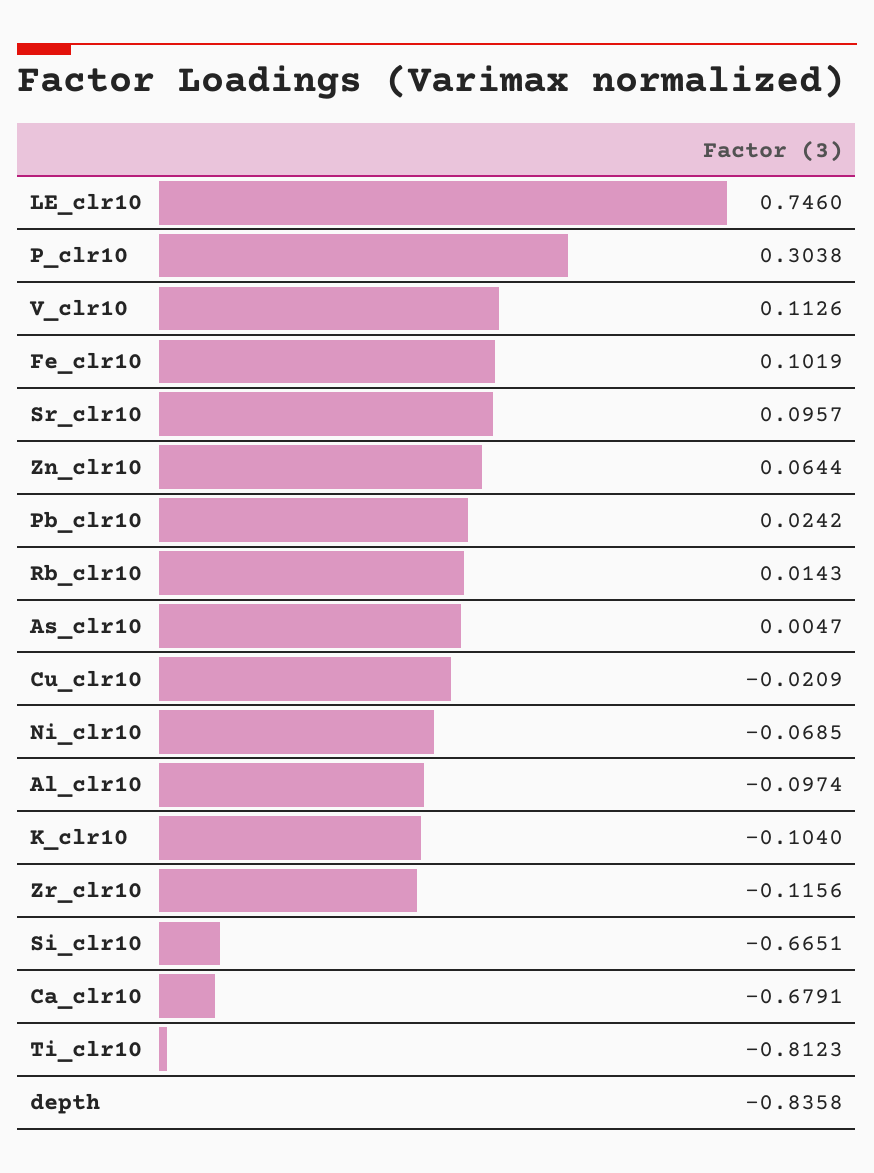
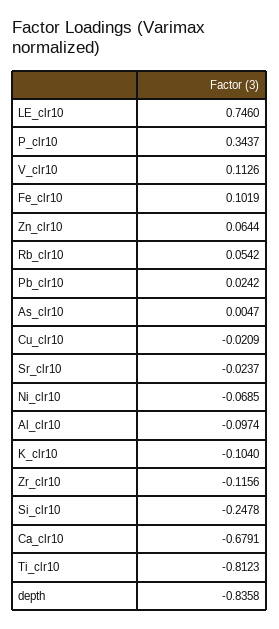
  {
    "LE_clr10": 0.746,
-   "P_clr10": 0.3038,
+   "P_clr10": 0.3437,
    "V_clr10": 0.1126,
    "Fe_clr10": 0.1019,
-   "Sr_clr10": 0.0957,
+   "Sr_clr10": -0.0237,
    "Zn_clr10": 0.0644,
    "Pb_clr10": 0.0242,
-   "Rb_clr10": 0.0143,
+   "Rb_clr10": 0.0542,
    "As_clr10": 0.0047,
    "Cu_clr10": -0.0209,
    "Ni_clr10": -0.0685,
    "Al_clr10": -0.0974,
    "K_clr10": -0.104,
    "Zr_clr10": -0.1156,
-   "Si_clr10": -0.6651,
+   "Si_clr10": -0.2478,
    "Ca_clr10": -0.6791,
    "Ti_clr10": -0.8123,
    "depth": -0.8358
  }

